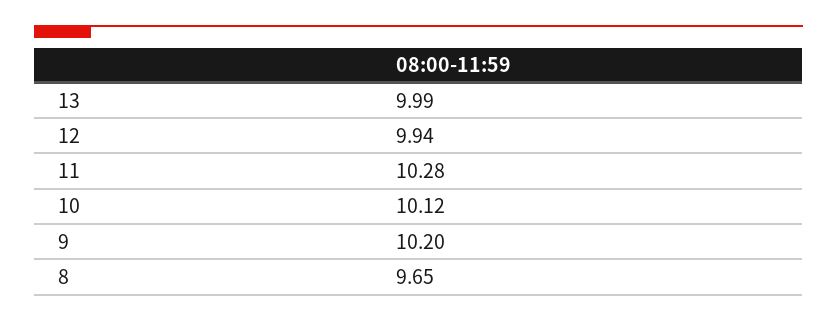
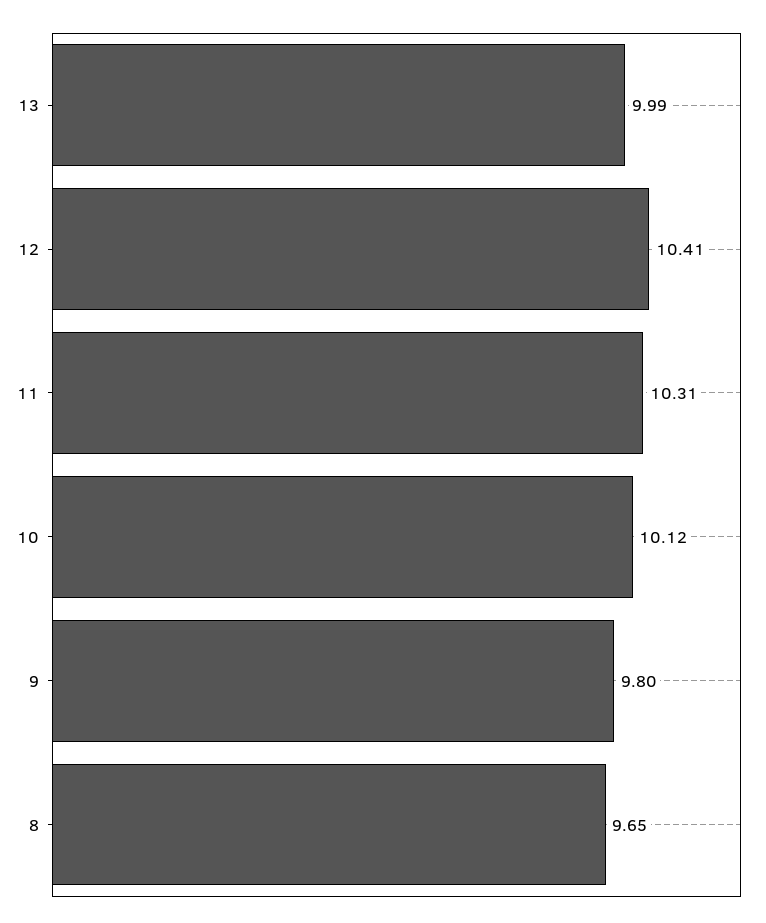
  {
    "13": 9.99,
-   "12": 9.94,
+   "12": 10.41,
-   "11": 10.28,
+   "11": 10.31,
    "10": 10.12,
-   "9": 10.2,
+   "9": 9.8,
    "8": 9.65
  }

